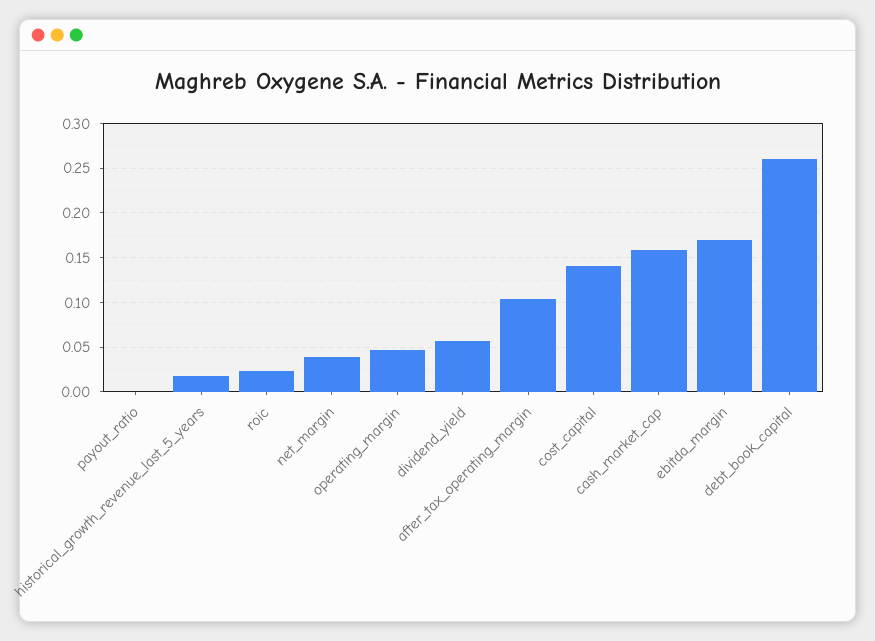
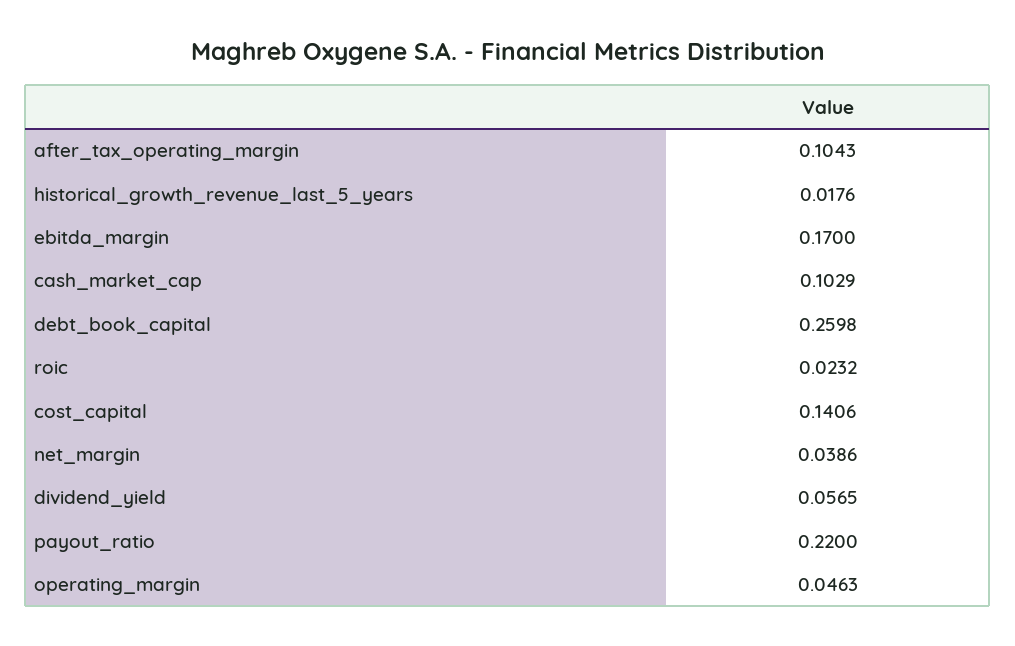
  {
-   "payout_ratio": 0,
+   "payout_ratio": 0.22,
    "historical_growth_revenue_last_5_years": 0.0176,
    "roic": 0.0232,
    "net_margin": 0.0386,
    "operating_margin": 0.0463,
    "dividend_yield": 0.0565,
    "after_tax_operating_margin": 0.1043,
    "cost_capital": 0.1406,
-   "cash_market_cap": 0.16,
+   "cash_market_cap": 0.1029,
    "ebitda_margin": 0.17,
    "debt_book_capital": 0.2598
  }

